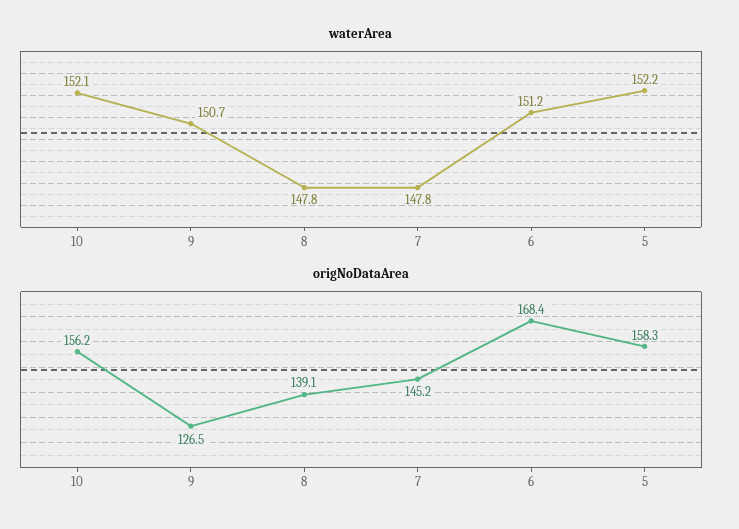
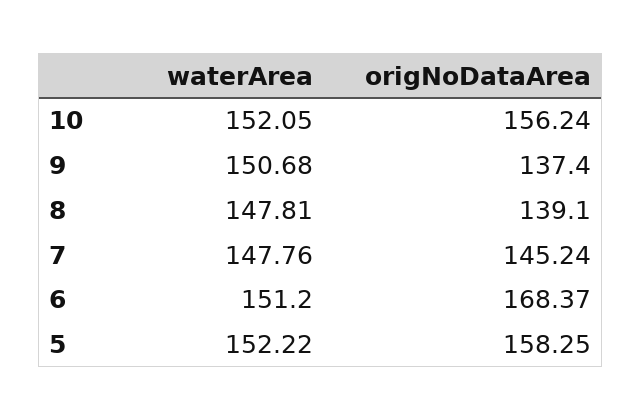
  {
    "waterArea": {
      "10": 152.05,
      "9": 150.68,
      "8": 147.81,
      "7": 147.76,
      "6": 151.2,
      "5": 152.22
    },
    "origNoDataArea": {
      "10": 156.24,
-     "9": 126.5,
+     "9": 137.4,
      "8": 139.1,
      "7": 145.24,
      "6": 168.37,
      "5": 158.25
    }
  }

